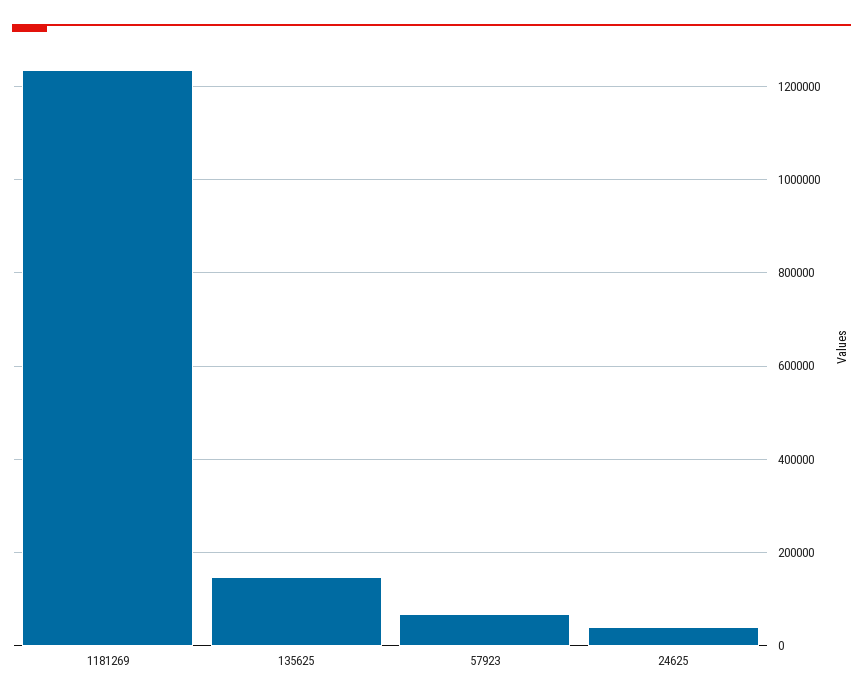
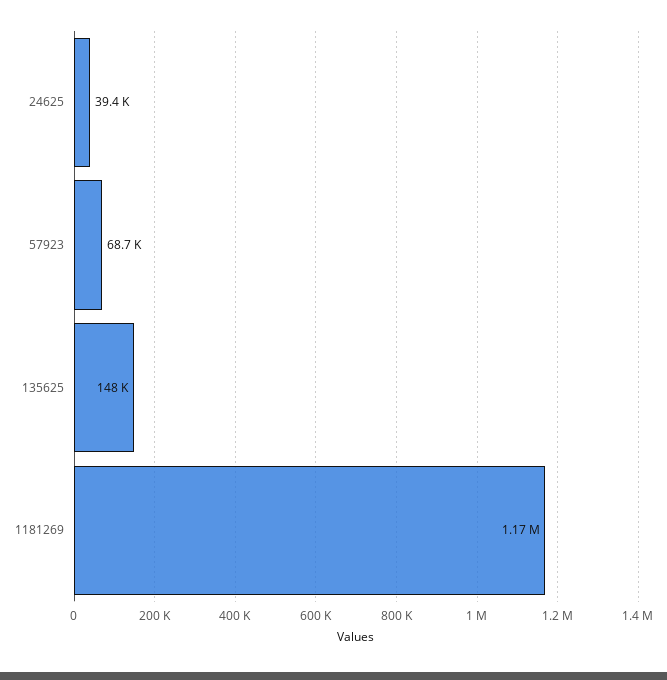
  {
-   "1181269": 1240000,
+   "1181269": 1170000,
    "135625": 148000,
    "57923": 68700,
    "24625": 39400
  }

